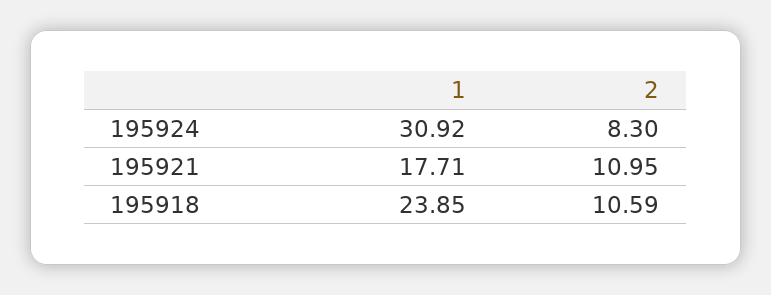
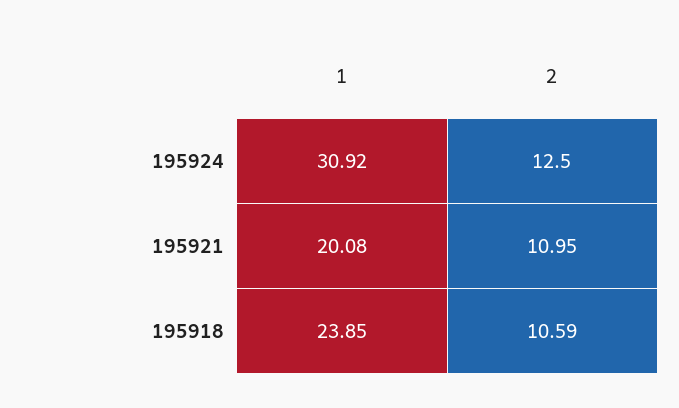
  {
    "1": {
      "195924": 30.92,
-     "195921": 17.71,
+     "195921": 20.08,
      "195918": 23.85
    },
    "2": {
-     "195924": 8.3,
+     "195924": 12.5,
      "195921": 10.95,
      "195918": 10.59
    }
  }

